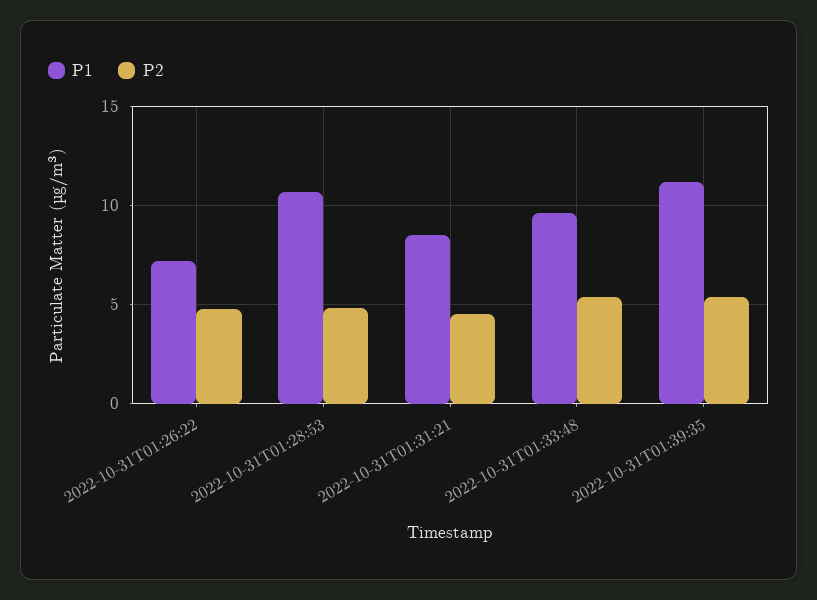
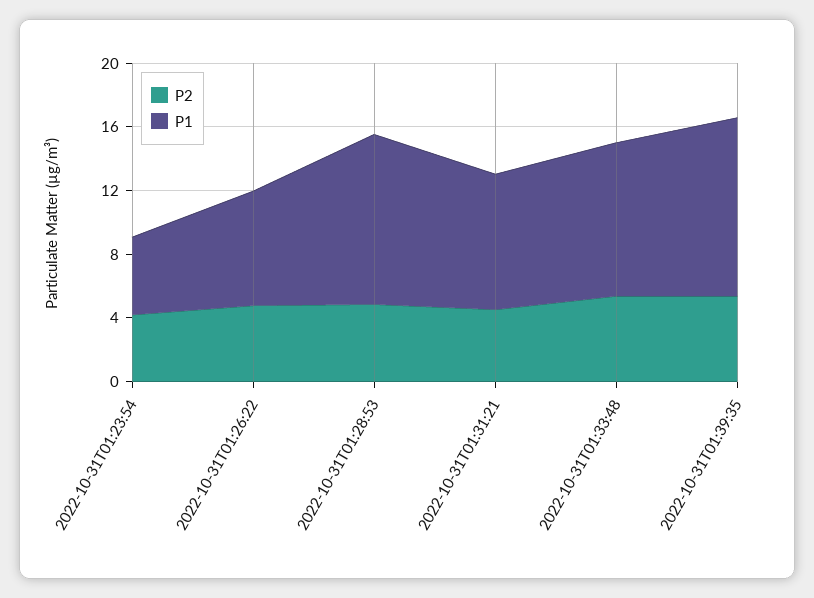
  {
    "P1": {
      "2022-10-31T01:26:22": 7,
      "2022-10-31T01:28:53": 10.5,
      "2022-10-31T01:31:21": 8.5,
      "2022-10-31T01:33:48": 9.5,
-     "2022-10-31T01:39:35": 11
+     "2022-10-31T01:39:35": 11,
+     "2022-10-31T01:23:54": 5
    },
    "P2": {
      "2022-10-31T01:26:22": 5,
      "2022-10-31T01:28:53": 5,
      "2022-10-31T01:31:21": 4.5,
      "2022-10-31T01:33:48": 5.5,
-     "2022-10-31T01:39:35": 5.5
+     "2022-10-31T01:39:35": 5.5,
+     "2022-10-31T01:23:54": 4
    }
  }

